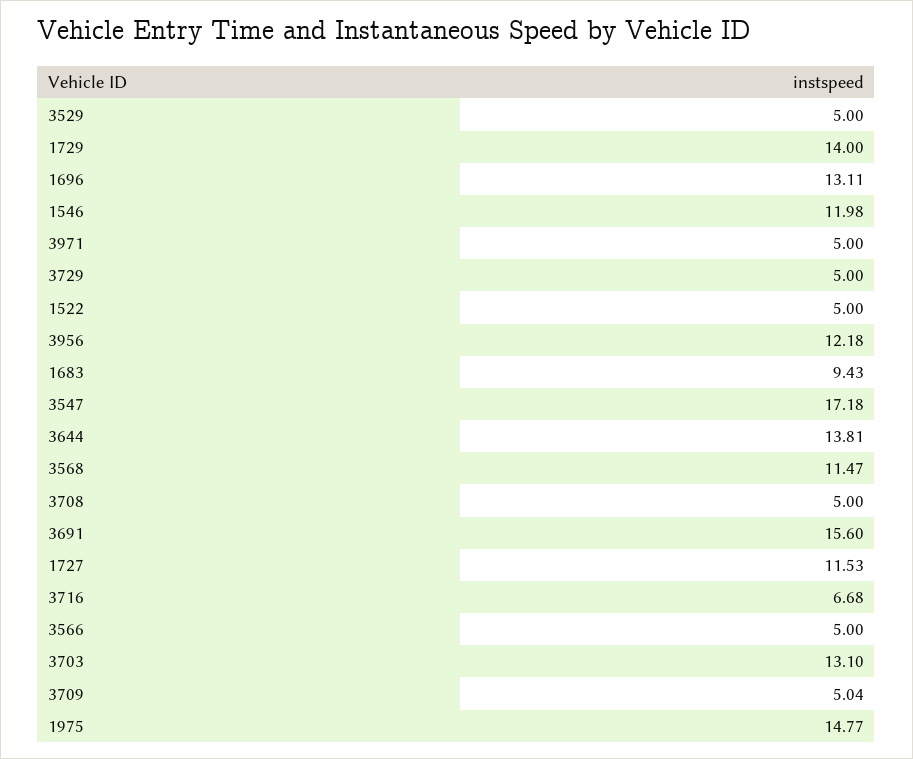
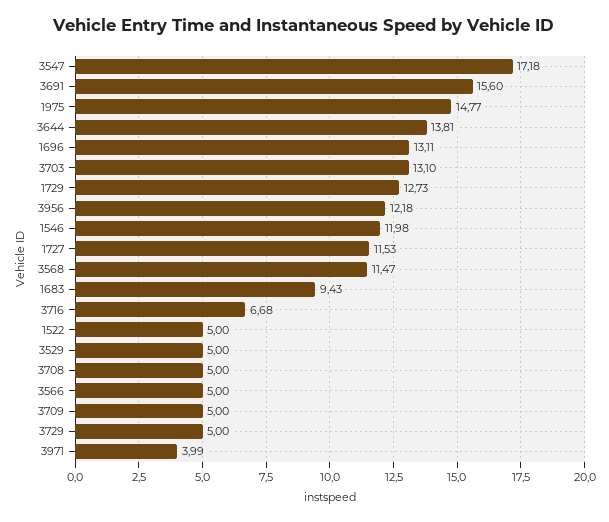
  {
    "3529": 5,
-   "1729": 14,
+   "1729": 12.73,
    "1696": 13.11,
    "1546": 11.98,
-   "3971": 5,
+   "3971": 3.99,
    "3729": 5,
    "1522": 5,
    "3956": 12.18,
    "1683": 9.43,
    "3547": 17.18,
    "3644": 13.81,
    "3568": 11.47,
    "3708": 5,
    "3691": 15.6,
    "1727": 11.53,
    "3716": 6.68,
    "3566": 5,
    "3703": 13.1,
-   "3709": 5.04,
+   "3709": 5,
    "1975": 14.77
  }

